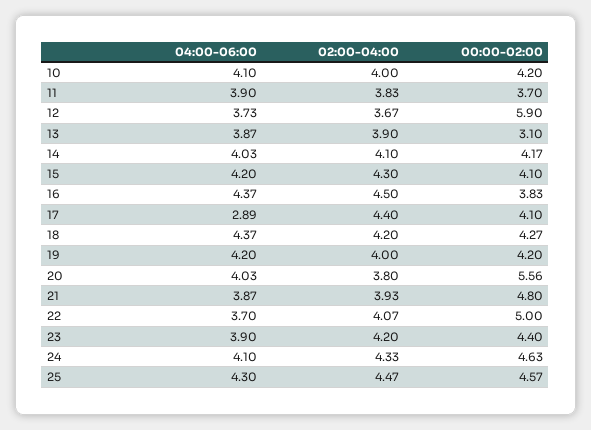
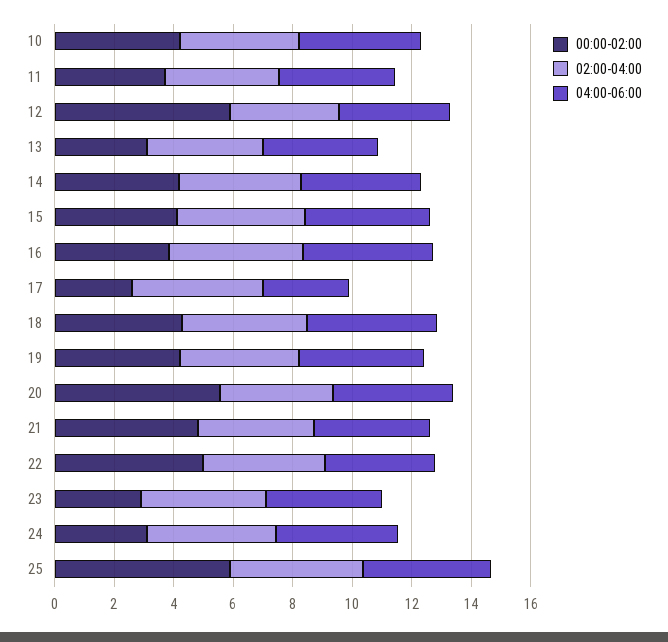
  {
    "04:00-06:00": {
      "10": 4.1,
      "11": 3.9,
      "12": 3.73,
      "13": 3.87,
      "14": 4.03,
      "15": 4.2,
      "16": 4.37,
      "17": 2.89,
      "18": 4.37,
      "19": 4.2,
      "20": 4.03,
      "21": 3.87,
      "22": 3.7,
      "23": 3.9,
      "24": 4.1,
      "25": 4.3
    },
    "02:00-04:00": {
      "10": 4,
      "11": 3.83,
      "12": 3.67,
      "13": 3.9,
      "14": 4.1,
      "15": 4.3,
      "16": 4.5,
      "17": 4.4,
      "18": 4.2,
      "19": 4,
      "20": 3.8,
      "21": 3.93,
      "22": 4.07,
      "23": 4.2,
      "24": 4.33,
      "25": 4.47
    },
    "00:00-02:00": {
      "10": 4.2,
      "11": 3.7,
      "12": 5.9,
      "13": 3.1,
      "14": 4.17,
      "15": 4.1,
      "16": 3.83,
-     "17": 4.1,
+     "17": 2.5,
      "18": 4.27,
      "19": 4.2,
      "20": 5.56,
      "21": 4.8,
      "22": 5,
-     "23": 4.4,
+     "23": 3,
-     "24": 4.63,
+     "24": 3,
-     "25": 4.57
+     "25": 6
    }
  }

